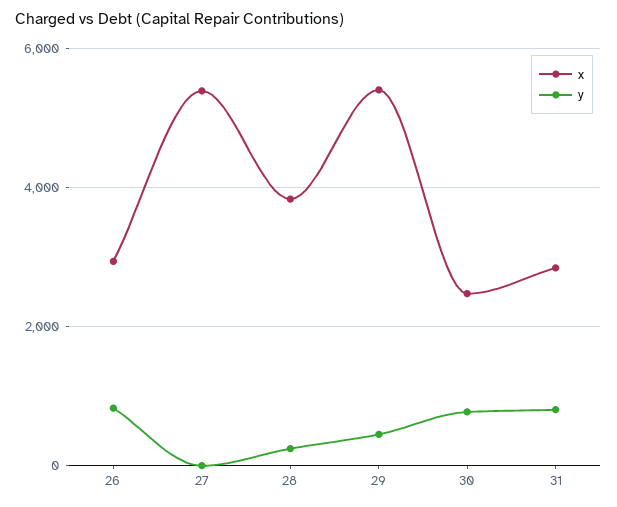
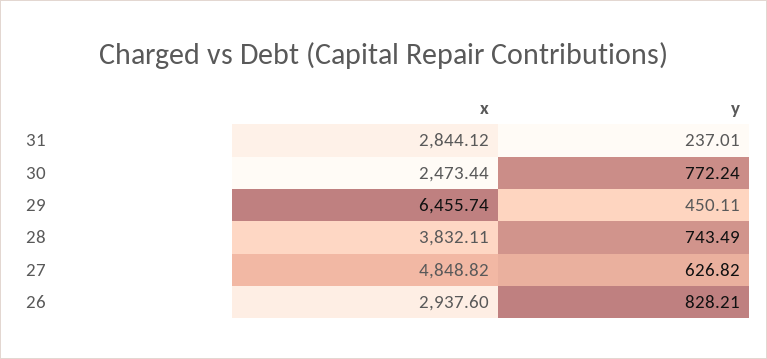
  {
    "x": {
      "26": 2937.6,
-     "27": 5400,
+     "27": 4848.82,
      "28": 3832.11,
-     "29": 5400,
+     "29": 6455.74,
      "30": 2473.44,
      "31": 2844.12
    },
    "y": {
      "26": 828.21,
-     "27": 0,
+     "27": 626.82,
-     "28": 200,
+     "28": 743.49,
      "29": 450.11,
      "30": 772.24,
-     "31": 800
+     "31": 237.01
    }
  }

